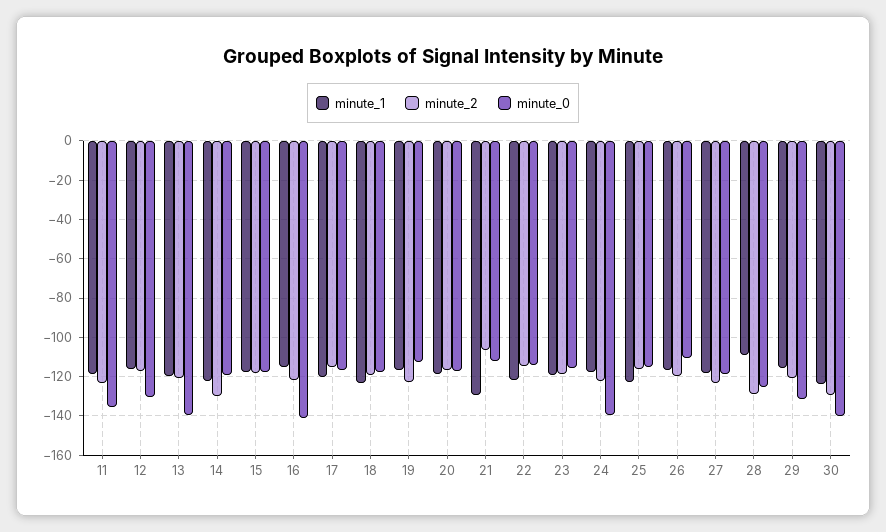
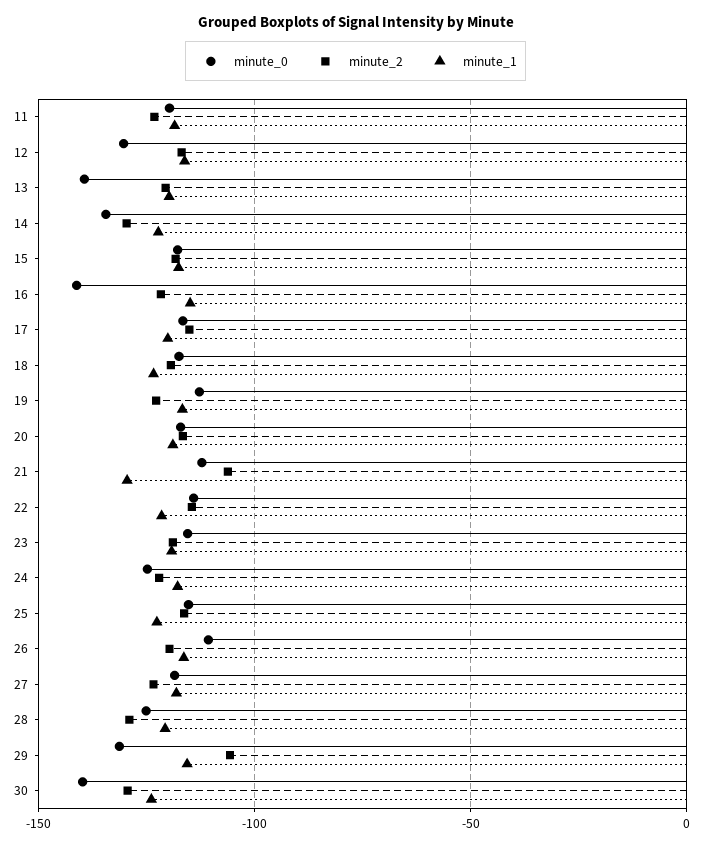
  {
    "minute_1": {
      "11": -120,
      "12": -115,
      "13": -120,
      "14": -120,
      "15": -120,
      "16": -115,
      "17": -120,
      "18": -125,
      "19": -115,
      "20": -120,
      "21": -130,
      "22": -120,
      "23": -120,
      "24": -120,
      "25": -125,
      "26": -115,
      "27": -120,
-     "28": -110,
+     "28": -120,
      "29": -115,
      "30": -125
    },
    "minute_2": {
      "11": -125,
      "12": -115,
      "13": -120,
      "14": -130,
      "15": -120,
      "16": -120,
      "17": -115,
      "18": -120,
      "19": -125,
      "20": -115,
      "21": -105,
      "22": -115,
      "23": -120,
      "24": -120,
      "25": -115,
      "26": -120,
      "27": -125,
      "28": -130,
-     "29": -120,
+     "29": -105,
      "30": -130
    },
    "minute_0": {
-     "11": -135,
+     "11": -120,
      "12": -130,
      "13": -140,
-     "14": -120,
+     "14": -135,
      "15": -120,
      "16": -140,
      "17": -115,
      "18": -120,
      "19": -115,
      "20": -115,
      "21": -110,
      "22": -115,
      "23": -115,
-     "24": -140,
+     "24": -125,
      "25": -115,
      "26": -110,
      "27": -120,
      "28": -125,
      "29": -130,
      "30": -140
    }
  }

